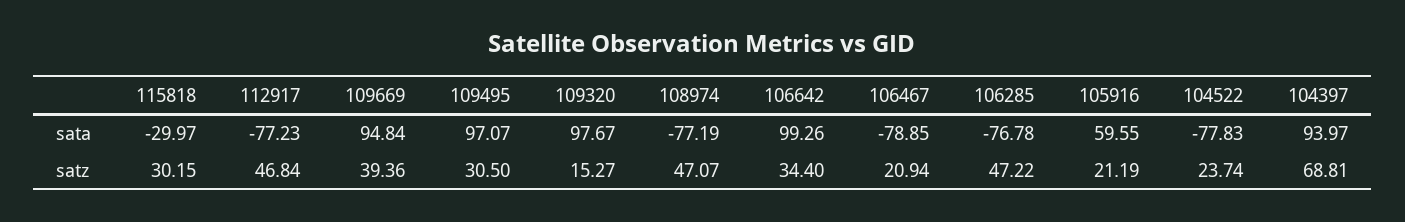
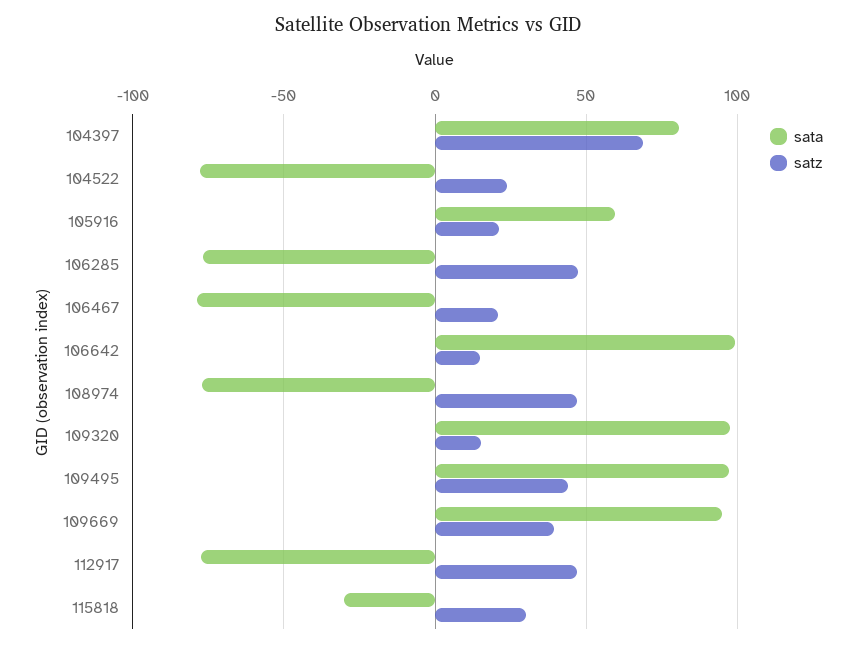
  {
    "sata": {
      "115818": -29.97,
      "112917": -77.23,
      "109669": 94.84,
      "109495": 97.07,
      "109320": 97.67,
      "108974": -77.19,
      "106642": 99.26,
      "106467": -78.85,
      "106285": -76.78,
      "105916": 59.55,
      "104522": -77.83,
-     "104397": 93.97
+     "104397": 80
    },
    "satz": {
      "115818": 30.15,
      "112917": 46.84,
      "109669": 39.36,
-     "109495": 30.5,
+     "109495": 45,
      "109320": 15.27,
      "108974": 47.07,
-     "106642": 34.4,
+     "106642": 15,
      "106467": 20.94,
      "106285": 47.22,
      "105916": 21.19,
      "104522": 23.74,
      "104397": 68.81
    }
  }

